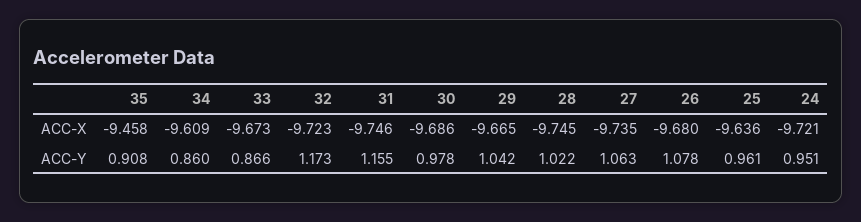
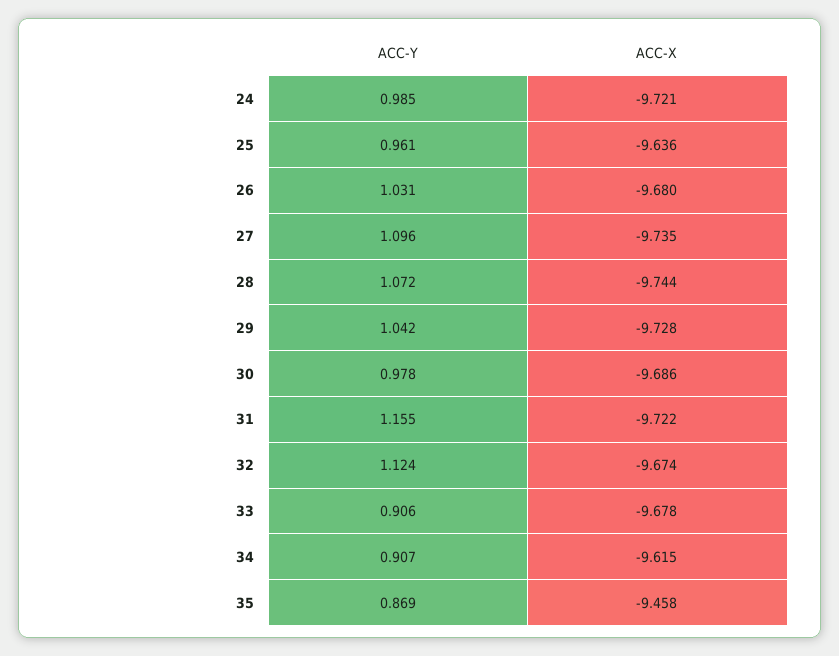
  {
    "35": {
      "ACC-X": -9.458,
-     "ACC-Y": 0.908
+     "ACC-Y": 0.869
    },
    "34": {
-     "ACC-X": -9.609,
+     "ACC-X": -9.615,
-     "ACC-Y": 0.86
+     "ACC-Y": 0.907
    },
    "33": {
-     "ACC-X": -9.673,
+     "ACC-X": -9.678,
-     "ACC-Y": 0.866
+     "ACC-Y": 0.906
    },
    "32": {
-     "ACC-X": -9.723,
+     "ACC-X": -9.674,
-     "ACC-Y": 1.173
+     "ACC-Y": 1.124
    },
    "31": {
-     "ACC-X": -9.746,
+     "ACC-X": -9.722,
      "ACC-Y": 1.155
    },
    "30": {
      "ACC-X": -9.686,
      "ACC-Y": 0.978
    },
    "29": {
-     "ACC-X": -9.665,
+     "ACC-X": -9.728,
      "ACC-Y": 1.042
    },
    "28": {
-     "ACC-X": -9.745,
+     "ACC-X": -9.744,
-     "ACC-Y": 1.022
+     "ACC-Y": 1.072
    },
    "27": {
      "ACC-X": -9.735,
-     "ACC-Y": 1.063
+     "ACC-Y": 1.096
    },
    "26": {
      "ACC-X": -9.68,
-     "ACC-Y": 1.078
+     "ACC-Y": 1.031
    },
    "25": {
      "ACC-X": -9.636,
      "ACC-Y": 0.961
    },
    "24": {
      "ACC-X": -9.721,
-     "ACC-Y": 0.951
+     "ACC-Y": 0.985
    }
  }

